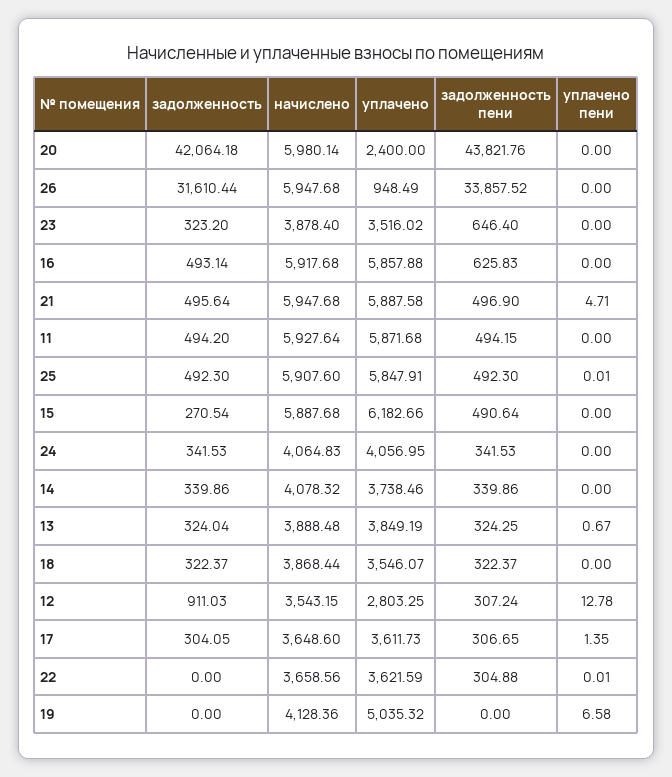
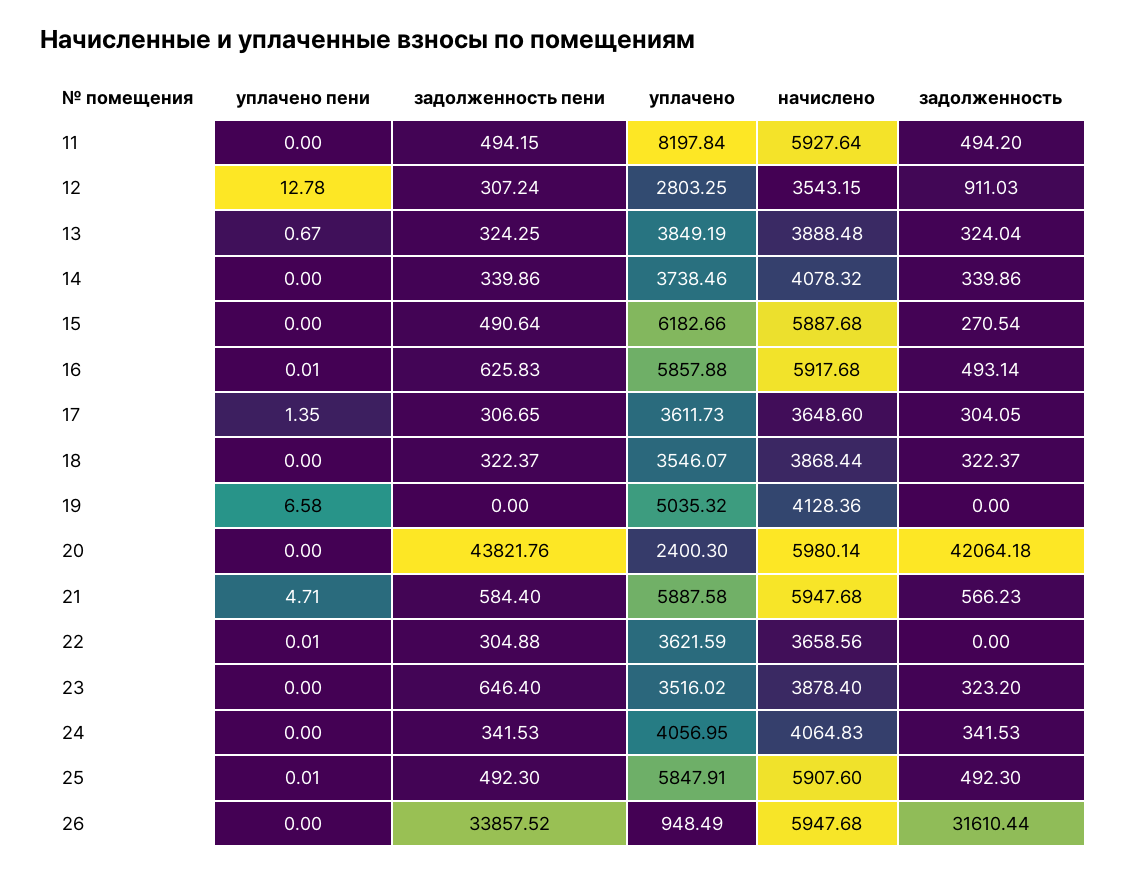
  {
    "задолженность": {
      "20": 42064.18,
      "26": 31610.44,
      "23": 323.2,
      "16": 493.14,
-     "21": 495.64,
+     "21": 566.23,
      "11": 494.2,
      "25": 492.3,
      "15": 270.54,
      "24": 341.53,
      "14": 339.86,
      "13": 324.04,
      "18": 322.37,
      "12": 911.03,
      "17": 304.05,
      "22": 0,
      "19": 0
    },
    "начислено": {
      "20": 5980.14,
      "26": 5947.68,
      "23": 3878.4,
      "16": 5917.68,
      "21": 5947.68,
      "11": 5927.64,
      "25": 5907.6,
      "15": 5887.68,
      "24": 4064.83,
      "14": 4078.32,
      "13": 3888.48,
      "18": 3868.44,
      "12": 3543.15,
      "17": 3648.6,
      "22": 3658.56,
      "19": 4128.36
    },
    "уплачено": {
-     "20": 2400,
+     "20": 2400.3,
      "26": 948.49,
      "23": 3516.02,
      "16": 5857.88,
      "21": 5887.58,
-     "11": 5871.68,
+     "11": 8197.84,
      "25": 5847.91,
      "15": 6182.66,
      "24": 4056.95,
      "14": 3738.46,
      "13": 3849.19,
      "18": 3546.07,
      "12": 2803.25,
      "17": 3611.73,
      "22": 3621.59,
      "19": 5035.32
    },
    "задолженность пени": {
      "20": 43821.76,
      "26": 33857.52,
      "23": 646.4,
      "16": 625.83,
-     "21": 496.9,
+     "21": 584.4,
      "11": 494.15,
      "25": 492.3,
      "15": 490.64,
      "24": 341.53,
      "14": 339.86,
      "13": 324.25,
      "18": 322.37,
      "12": 307.24,
      "17": 306.65,
      "22": 304.88,
      "19": 0
    },
    "уплачено пени": {
      "20": 0,
      "26": 0,
      "23": 0,
-     "16": 0,
+     "16": 0.01,
      "21": 4.71,
      "11": 0,
      "25": 0.01,
      "15": 0,
      "24": 0,
      "14": 0,
      "13": 0.67,
      "18": 0,
      "12": 12.78,
      "17": 1.35,
      "22": 0.01,
      "19": 6.58
    }
  }

